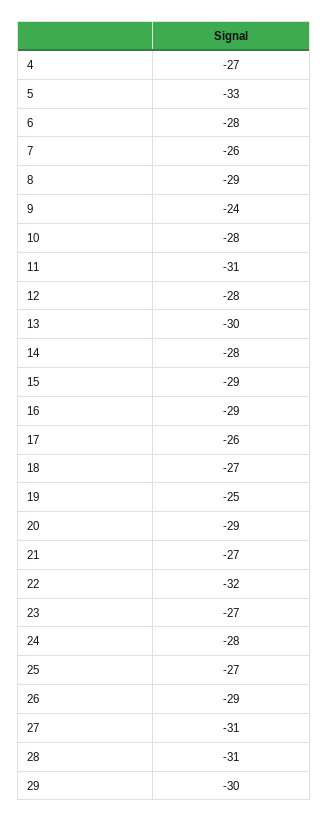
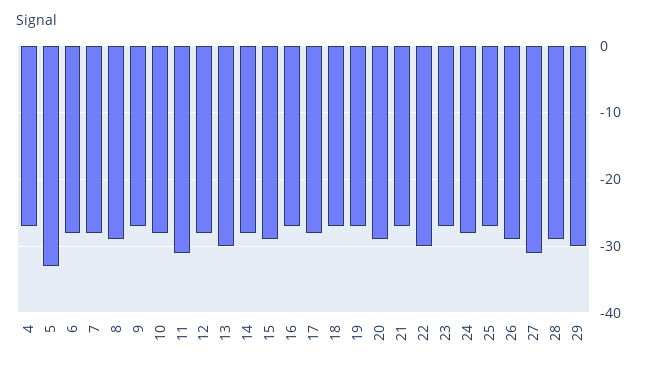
  {
    "4": -27,
    "5": -33,
    "6": -28,
-   "7": -26,
+   "7": -28,
    "8": -29,
-   "9": -24,
+   "9": -27,
    "10": -28,
    "11": -31,
    "12": -28,
    "13": -30,
    "14": -28,
    "15": -29,
-   "16": -29,
+   "16": -27,
-   "17": -26,
+   "17": -28,
    "18": -27,
-   "19": -25,
+   "19": -27,
    "20": -29,
    "21": -27,
-   "22": -32,
+   "22": -30,
    "23": -27,
    "24": -28,
    "25": -27,
    "26": -29,
    "27": -31,
-   "28": -31,
+   "28": -29,
    "29": -30
  }

